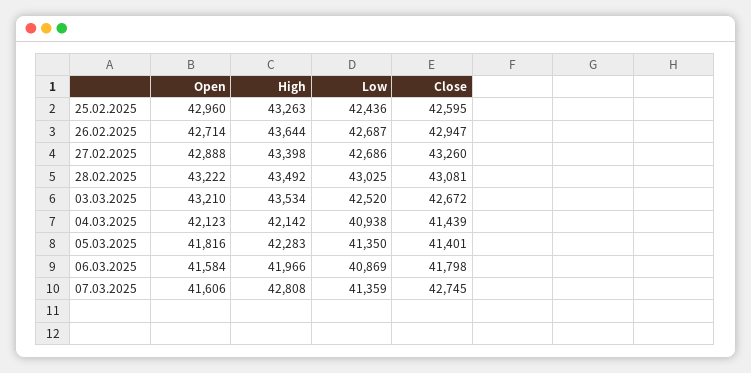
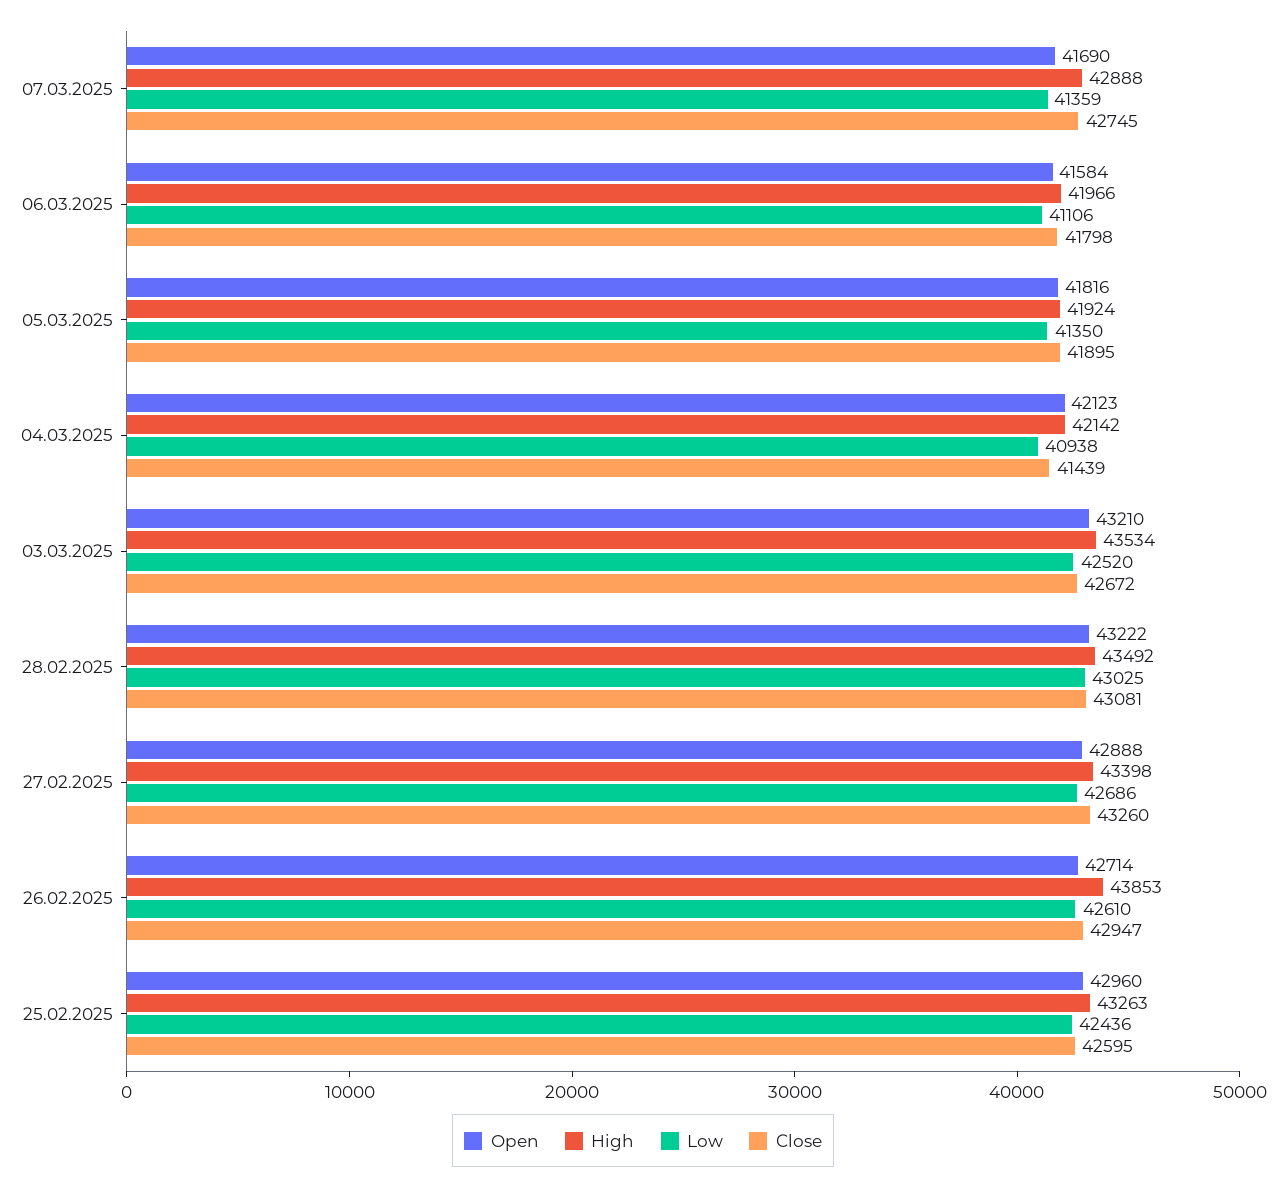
  {
    "Open": {
      "25.02.2025": 42960,
      "26.02.2025": 42714,
      "27.02.2025": 42888,
      "28.02.2025": 43222,
      "03.03.2025": 43210,
      "04.03.2025": 42123,
      "05.03.2025": 41816,
      "06.03.2025": 41584,
-     "07.03.2025": 41606
+     "07.03.2025": 41690
    },
    "High": {
      "25.02.2025": 43263,
-     "26.02.2025": 43644,
+     "26.02.2025": 43853,
      "27.02.2025": 43398,
      "28.02.2025": 43492,
      "03.03.2025": 43534,
      "04.03.2025": 42142,
-     "05.03.2025": 42283,
+     "05.03.2025": 41924,
      "06.03.2025": 41966,
-     "07.03.2025": 42808
+     "07.03.2025": 42888
    },
    "Low": {
      "25.02.2025": 42436,
-     "26.02.2025": 42687,
+     "26.02.2025": 42610,
      "27.02.2025": 42686,
      "28.02.2025": 43025,
      "03.03.2025": 42520,
      "04.03.2025": 40938,
      "05.03.2025": 41350,
-     "06.03.2025": 40869,
+     "06.03.2025": 41106,
      "07.03.2025": 41359
    },
    "Close": {
      "25.02.2025": 42595,
      "26.02.2025": 42947,
      "27.02.2025": 43260,
      "28.02.2025": 43081,
      "03.03.2025": 42672,
      "04.03.2025": 41439,
-     "05.03.2025": 41401,
+     "05.03.2025": 41895,
      "06.03.2025": 41798,
      "07.03.2025": 42745
    }
  }

